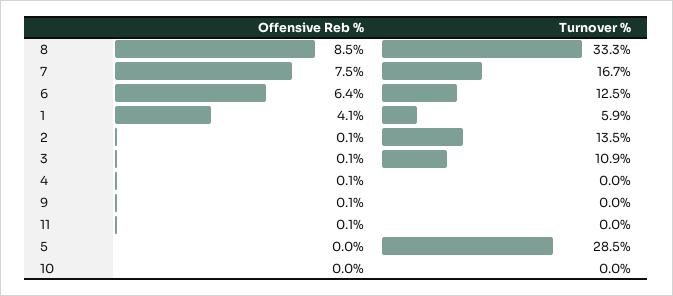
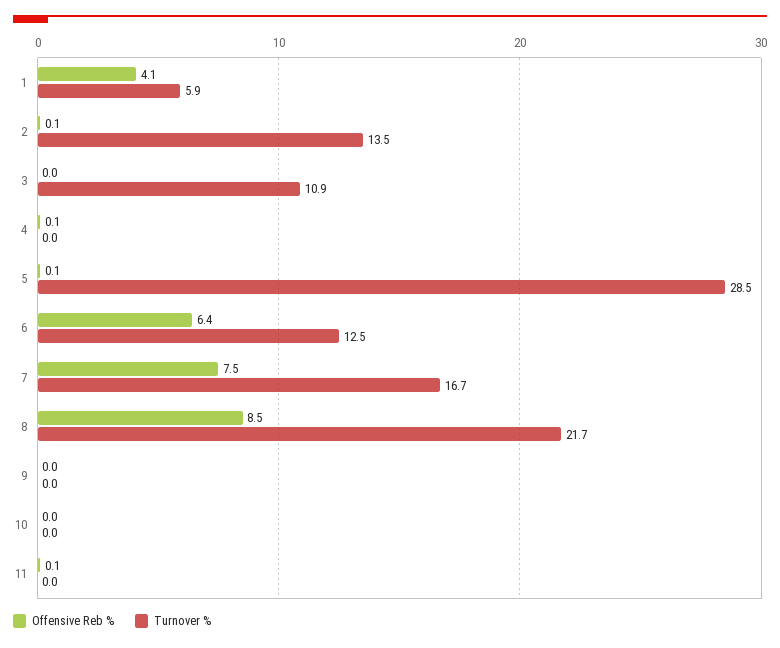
  {
    "Offensive Reb %": {
      "8": 8.5,
      "7": 7.5,
      "6": 6.4,
      "1": 4.1,
      "2": 0.1,
-     "3": 0.1,
+     "3": 0,
      "4": 0.1,
-     "9": 0.1,
+     "9": 0,
      "11": 0.1,
-     "5": 0,
+     "5": 0.1,
      "10": 0
    },
    "Turnover %": {
-     "8": 33.3,
+     "8": 21.7,
      "7": 16.7,
      "6": 12.5,
      "1": 5.9,
      "2": 13.5,
      "3": 10.9,
      "4": 0,
      "9": 0,
      "11": 0,
      "5": 28.5,
      "10": 0
    }
  }

